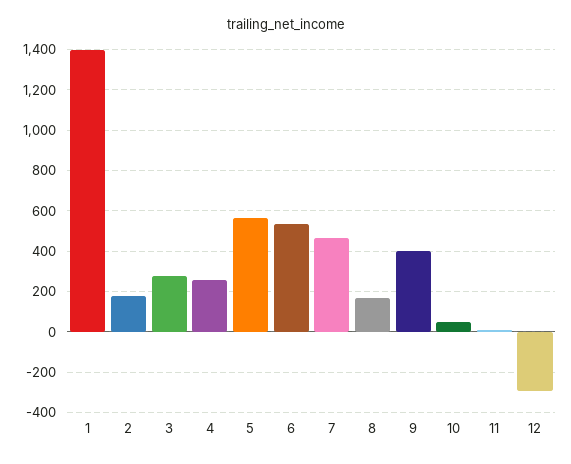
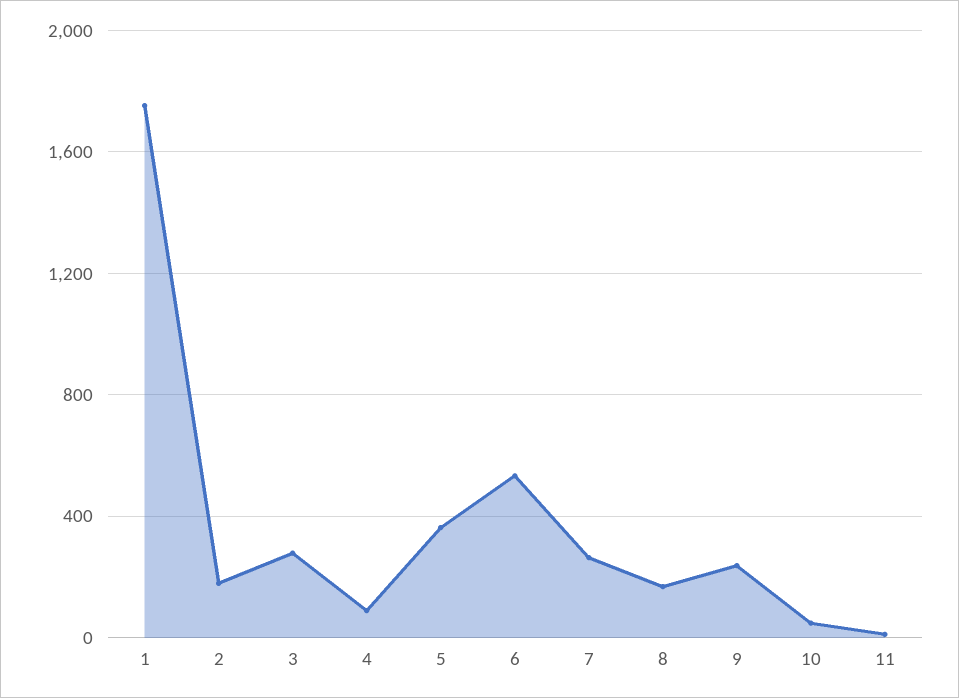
  {
-   "1": 1400,
+   "1": 1750,
    "2": 200,
    "3": 300,
-   "4": 250,
+   "4": 100,
-   "5": 550,
+   "5": 350,
    "6": 550,
-   "7": 450,
+   "7": 250,
    "8": 150,
-   "9": 400,
+   "9": 250,
    "10": 50,
-   "11": 0,
+   "11": 0
-   "12": -300
  }

